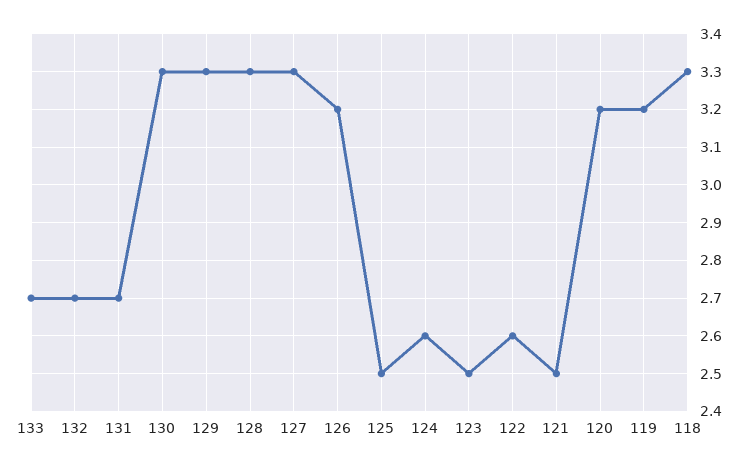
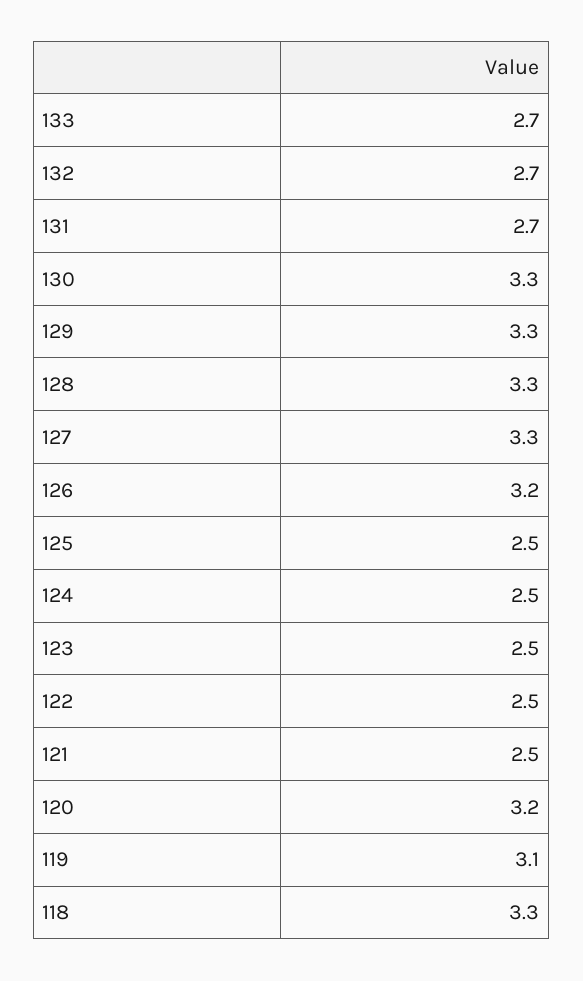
  {
    "133": 2.7,
    "132": 2.7,
    "131": 2.7,
    "130": 3.3,
    "129": 3.3,
    "128": 3.3,
    "127": 3.3,
    "126": 3.2,
    "125": 2.5,
-   "124": 2.6,
+   "124": 2.5,
    "123": 2.5,
-   "122": 2.6,
+   "122": 2.5,
    "121": 2.5,
    "120": 3.2,
-   "119": 3.2,
+   "119": 3.1,
    "118": 3.3
  }

